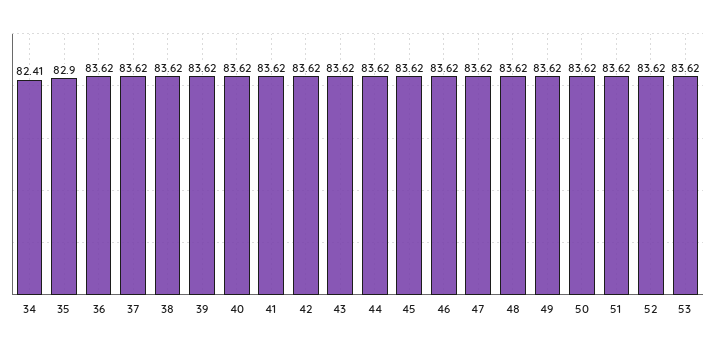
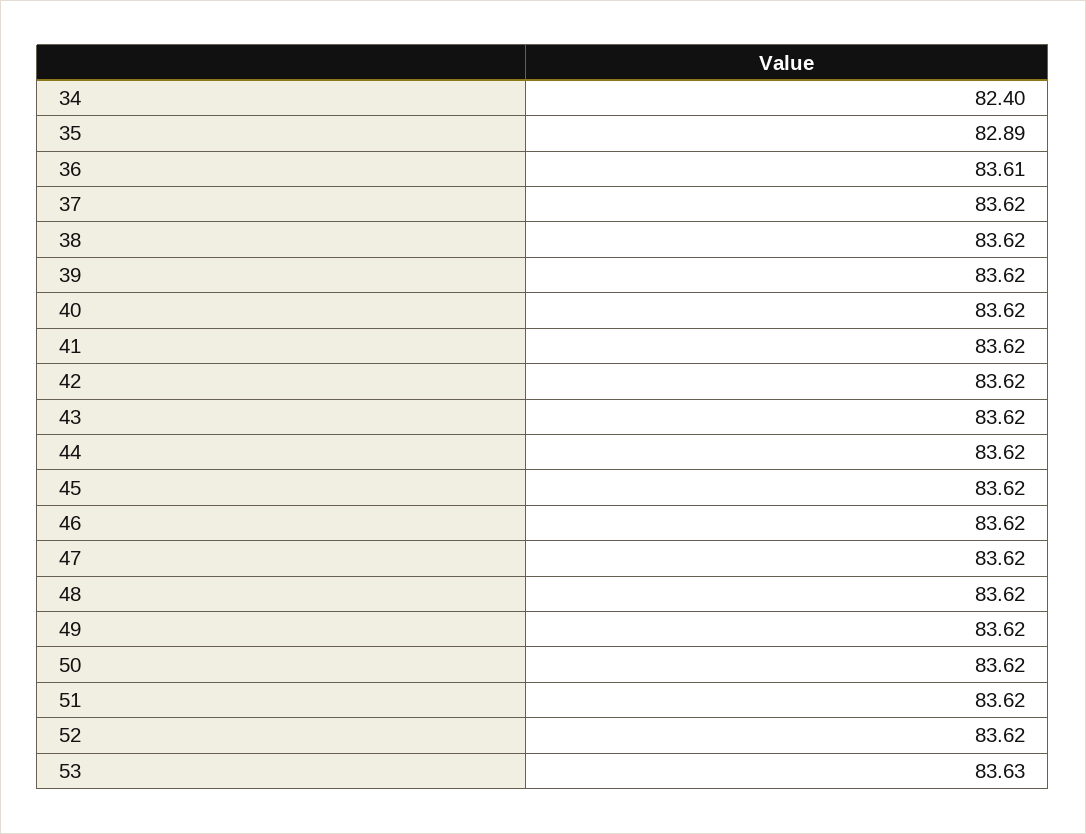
  {
-   "34": 82.41,
+   "34": 82.4,
-   "35": 82.9,
+   "35": 82.89,
-   "36": 83.62,
+   "36": 83.61,
    "37": 83.62,
    "38": 83.62,
    "39": 83.62,
    "40": 83.62,
    "41": 83.62,
    "42": 83.62,
    "43": 83.62,
    "44": 83.62,
    "45": 83.62,
    "46": 83.62,
    "47": 83.62,
    "48": 83.62,
    "49": 83.62,
    "50": 83.62,
    "51": 83.62,
    "52": 83.62,
-   "53": 83.62
+   "53": 83.63
  }

